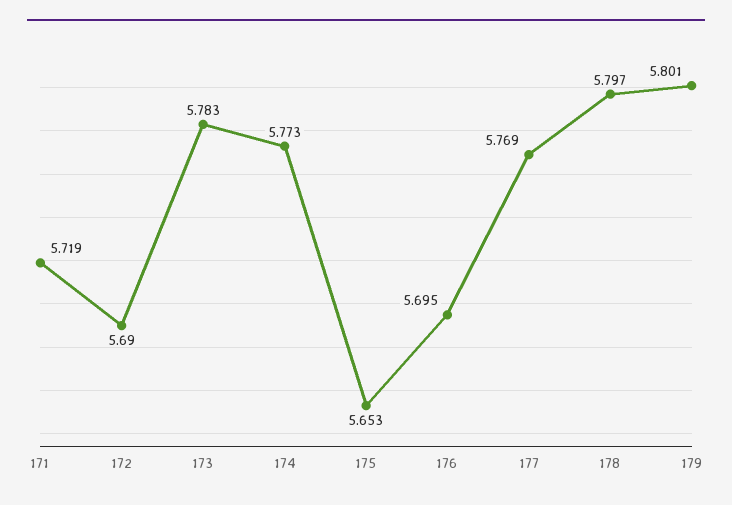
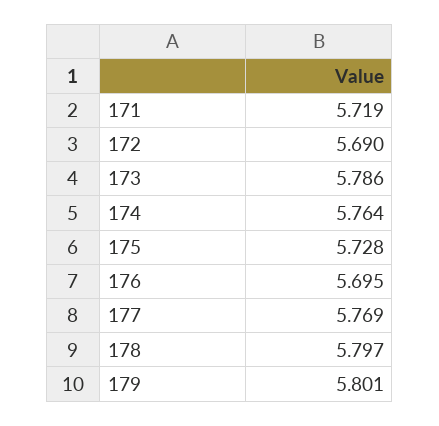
  {
    "171": 5.719,
    "172": 5.69,
-   "173": 5.783,
+   "173": 5.786,
-   "174": 5.773,
+   "174": 5.764,
-   "175": 5.653,
+   "175": 5.728,
    "176": 5.695,
    "177": 5.769,
    "178": 5.797,
    "179": 5.801
  }

